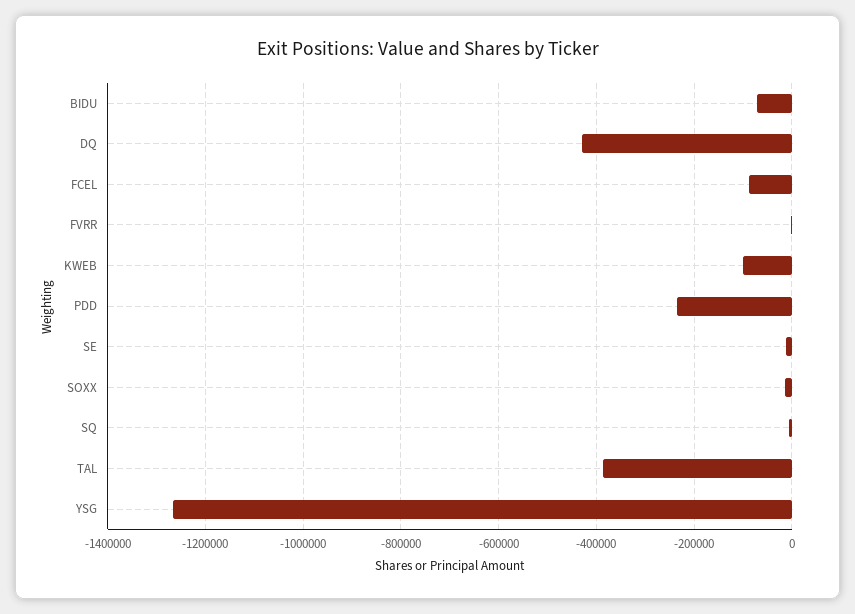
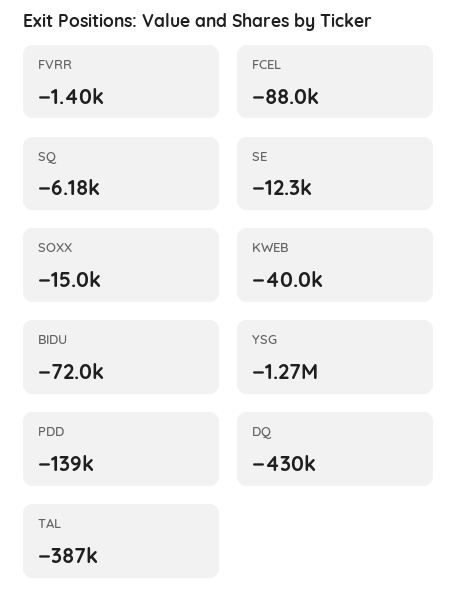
  {
    "BIDU": -72000,
    "DQ": -430000,
    "FCEL": -88000,
    "FVRR": -1400,
-   "KWEB": -100000,
+   "KWEB": -40000,
-   "PDD": -240000,
+   "PDD": -139000,
    "SE": -12300,
    "SOXX": -15000,
    "SQ": -6180,
    "TAL": -387000,
    "YSG": -1270000
  }

